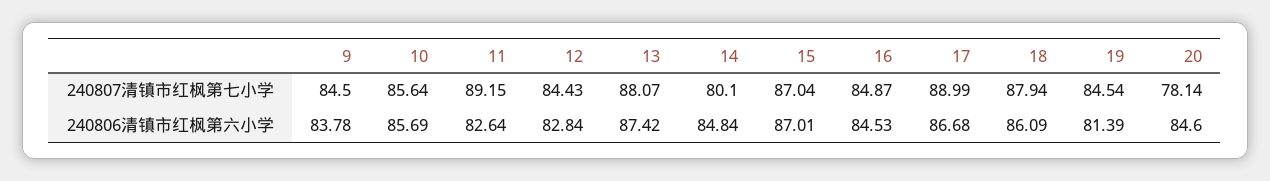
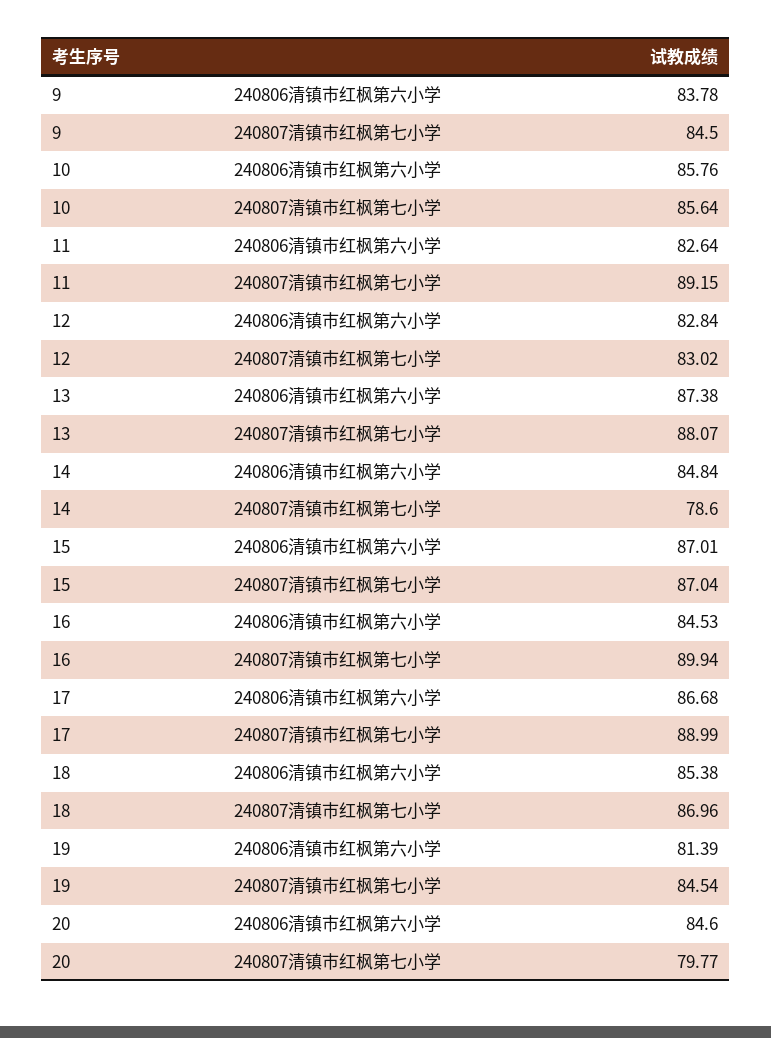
  {
    "9": {
      "240807清镇市红枫第七小学": 84.5,
      "240806清镇市红枫第六小学": 83.78
    },
    "10": {
      "240807清镇市红枫第七小学": 85.64,
-     "240806清镇市红枫第六小学": 85.69
+     "240806清镇市红枫第六小学": 85.76
    },
    "11": {
      "240807清镇市红枫第七小学": 89.15,
      "240806清镇市红枫第六小学": 82.64
    },
    "12": {
-     "240807清镇市红枫第七小学": 84.43,
+     "240807清镇市红枫第七小学": 83.02,
      "240806清镇市红枫第六小学": 82.84
    },
    "13": {
      "240807清镇市红枫第七小学": 88.07,
-     "240806清镇市红枫第六小学": 87.42
+     "240806清镇市红枫第六小学": 87.38
    },
    "14": {
-     "240807清镇市红枫第七小学": 80.1,
+     "240807清镇市红枫第七小学": 78.6,
      "240806清镇市红枫第六小学": 84.84
    },
    "15": {
      "240807清镇市红枫第七小学": 87.04,
      "240806清镇市红枫第六小学": 87.01
    },
    "16": {
-     "240807清镇市红枫第七小学": 84.87,
+     "240807清镇市红枫第七小学": 89.94,
      "240806清镇市红枫第六小学": 84.53
    },
    "17": {
      "240807清镇市红枫第七小学": 88.99,
      "240806清镇市红枫第六小学": 86.68
    },
    "18": {
-     "240807清镇市红枫第七小学": 87.94,
+     "240807清镇市红枫第七小学": 86.96,
-     "240806清镇市红枫第六小学": 86.09
+     "240806清镇市红枫第六小学": 85.38
    },
    "19": {
      "240807清镇市红枫第七小学": 84.54,
      "240806清镇市红枫第六小学": 81.39
    },
    "20": {
-     "240807清镇市红枫第七小学": 78.14,
+     "240807清镇市红枫第七小学": 79.77,
      "240806清镇市红枫第六小学": 84.6
    }
  }

